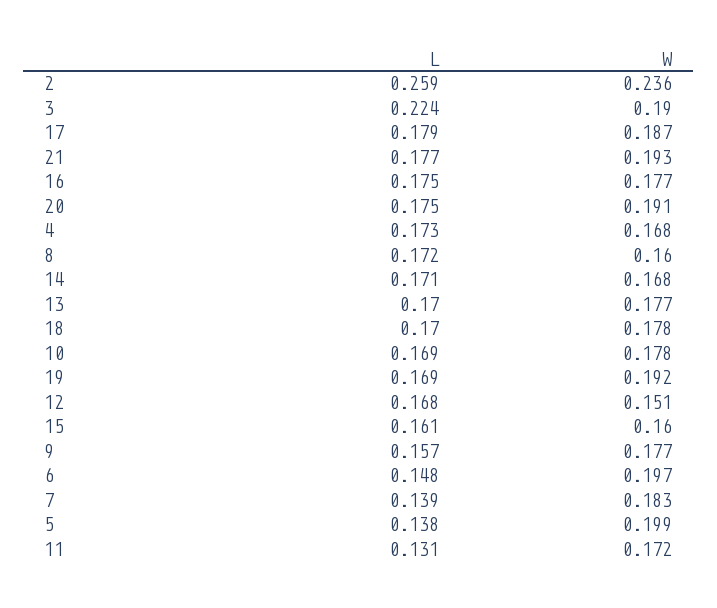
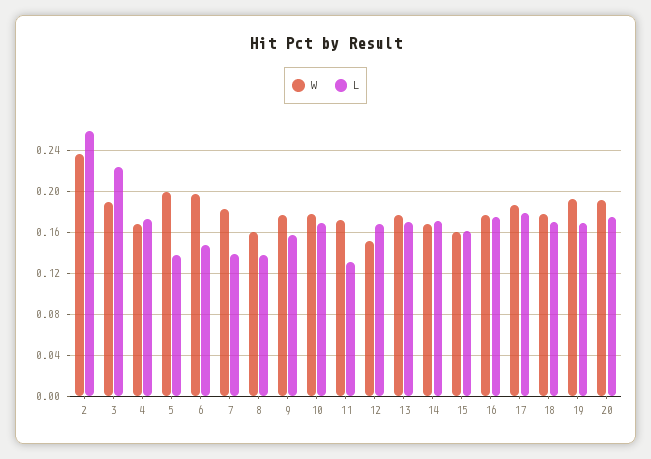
  {
    "L": {
      "2": 0.259,
      "3": 0.224,
      "17": 0.179,
-     "21": 0.177,
      "16": 0.175,
      "20": 0.175,
      "4": 0.173,
-     "8": 0.172,
+     "8": 0.14,
      "14": 0.171,
      "13": 0.17,
      "18": 0.17,
      "10": 0.169,
      "19": 0.169,
      "12": 0.168,
      "15": 0.161,
      "9": 0.157,
      "6": 0.148,
      "7": 0.139,
      "5": 0.138,
      "11": 0.131
    },
    "W": {
      "2": 0.236,
      "3": 0.19,
      "17": 0.187,
-     "21": 0.193,
      "16": 0.177,
      "20": 0.191,
      "4": 0.168,
      "8": 0.16,
      "14": 0.168,
      "13": 0.177,
      "18": 0.178,
      "10": 0.178,
      "19": 0.192,
      "12": 0.151,
      "15": 0.16,
      "9": 0.177,
      "6": 0.197,
      "7": 0.183,
      "5": 0.199,
      "11": 0.172
    }
  }

